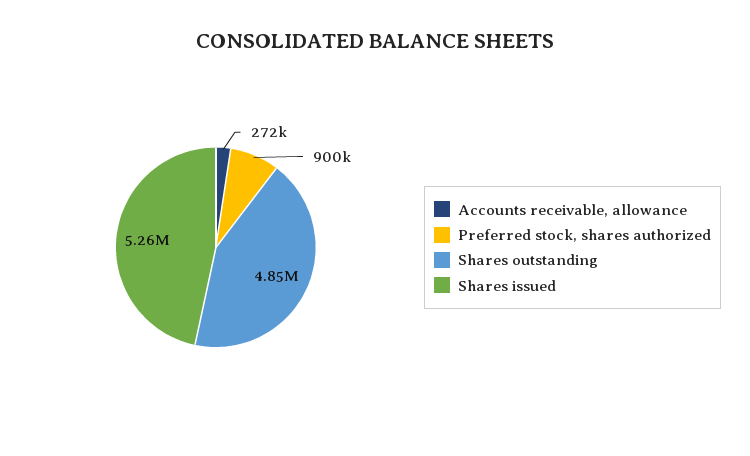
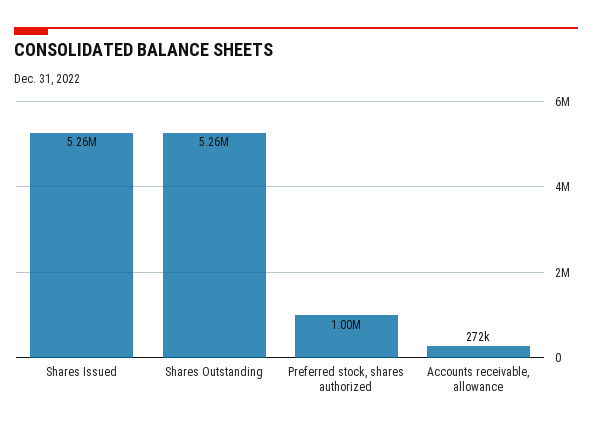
  {
    "Accounts receivable, allowance": 272000,
-   "Preferred stock, shares authorized": 900000,
+   "Preferred stock, shares authorized": 1000000,
-   "Shares outstanding": 4850000,
+   "Shares outstanding": 5260000,
    "Shares issued": 5260000
  }

